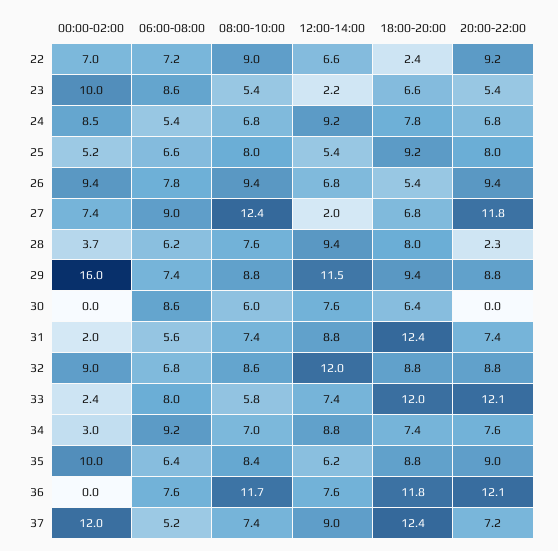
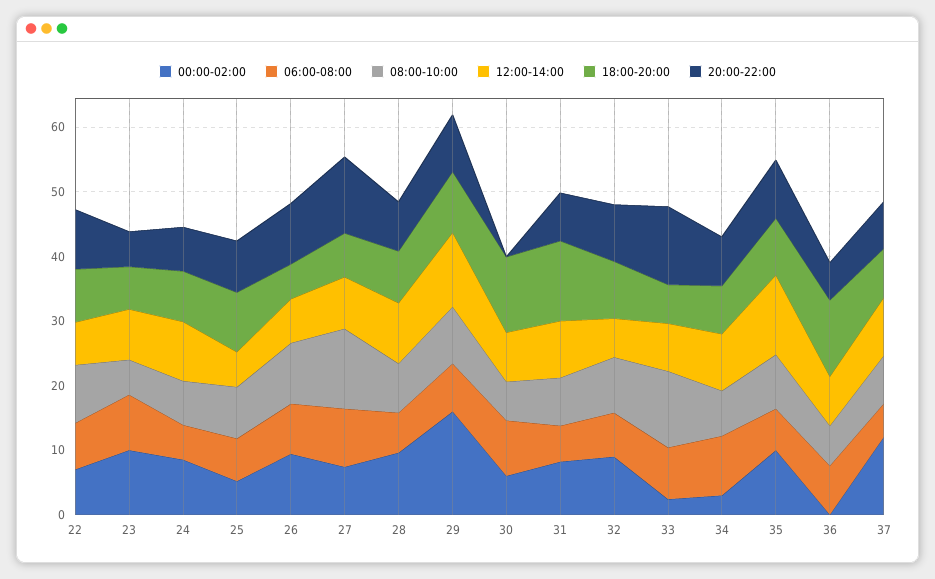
  {
    "00:00-02:00": {
      "22": 7,
      "23": 10,
      "24": 8.5,
      "25": 5.2,
      "26": 9.4,
      "27": 7.4,
-     "28": 3.7,
+     "28": 10,
      "29": 16,
-     "30": 0,
+     "30": 6,
-     "31": 2,
+     "31": 8,
      "32": 9,
      "33": 2.4,
      "34": 3,
      "35": 10,
      "36": 0,
      "37": 12
    },
    "06:00-08:00": {
      "22": 7.2,
      "23": 8.6,
      "24": 5.4,
      "25": 6.6,
      "26": 7.8,
      "27": 9,
      "28": 6.2,
      "29": 7.4,
      "30": 8.6,
      "31": 5.6,
      "32": 6.8,
      "33": 8,
      "34": 9.2,
      "35": 6.4,
      "36": 7.6,
      "37": 5.2
    },
    "08:00-10:00": {
      "22": 9,
      "23": 5.4,
      "24": 6.8,
      "25": 8,
      "26": 9.4,
      "27": 12.4,
      "28": 7.6,
      "29": 8.8,
      "30": 6,
      "31": 7.4,
      "32": 8.6,
-     "33": 5.8,
+     "33": 12,
      "34": 7,
      "35": 8.4,
-     "36": 11.7,
+     "36": 6,
      "37": 7.4
    },
    "12:00-14:00": {
      "22": 6.6,
-     "23": 2.2,
+     "23": 8,
      "24": 9.2,
      "25": 5.4,
      "26": 6.8,
-     "27": 2,
+     "27": 8,
      "28": 9.4,
      "29": 11.5,
      "30": 7.6,
      "31": 8.8,
-     "32": 12,
+     "32": 6,
      "33": 7.4,
      "34": 8.8,
-     "35": 6.2,
+     "35": 12,
      "36": 7.6,
      "37": 9
    },
    "18:00-20:00": {
-     "22": 2.4,
+     "22": 8,
      "23": 6.6,
      "24": 7.8,
      "25": 9.2,
      "26": 5.4,
      "27": 6.8,
      "28": 8,
      "29": 9.4,
-     "30": 6.4,
+     "30": 12,
      "31": 12.4,
      "32": 8.8,
-     "33": 12,
+     "33": 6,
      "34": 7.4,
      "35": 8.8,
      "36": 11.8,
-     "37": 12.4
+     "37": 8
    },
    "20:00-22:00": {
      "22": 9.2,
      "23": 5.4,
      "24": 6.8,
      "25": 8,
      "26": 9.4,
      "27": 11.8,
-     "28": 2.3,
+     "28": 8,
      "29": 8.8,
      "30": 0,
      "31": 7.4,
      "32": 8.8,
      "33": 12.1,
      "34": 7.6,
      "35": 9,
-     "36": 12.1,
+     "36": 6,
      "37": 7.2
    }
  }

